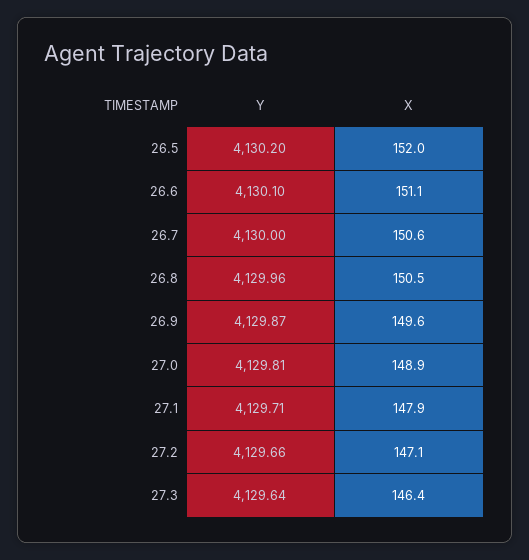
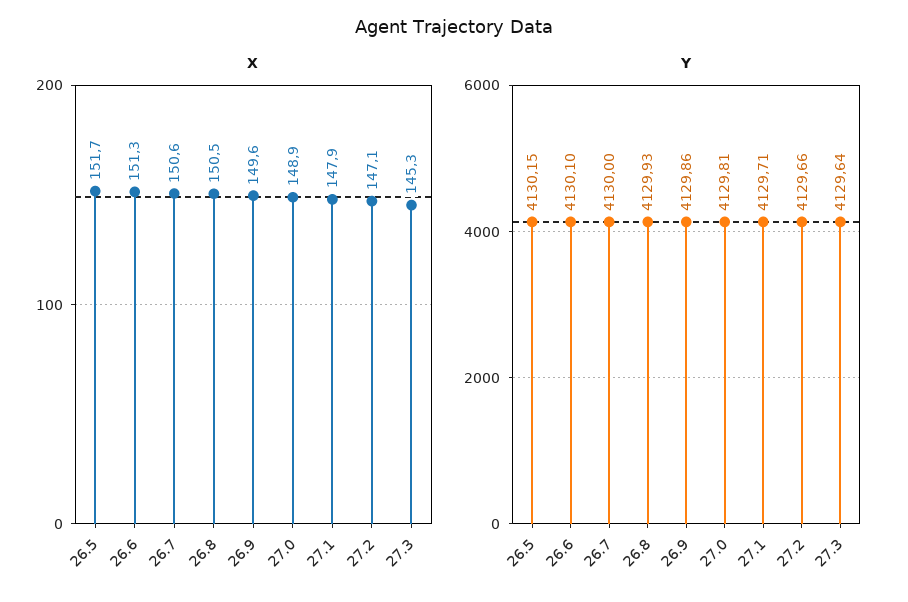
  {
    "Y": {
-     "26.5": 4130.2,
+     "26.5": 4130.15,
      "26.6": 4130.1,
      "26.7": 4130,
-     "26.8": 4129.96,
+     "26.8": 4129.93,
-     "26.9": 4129.87,
+     "26.9": 4129.86,
      "27.0": 4129.81,
      "27.1": 4129.71,
      "27.2": 4129.66,
      "27.3": 4129.64
    },
    "X": {
-     "26.5": 152,
+     "26.5": 151.7,
-     "26.6": 151.1,
+     "26.6": 151.3,
      "26.7": 150.6,
      "26.8": 150.5,
      "26.9": 149.6,
      "27.0": 148.9,
      "27.1": 147.9,
      "27.2": 147.1,
-     "27.3": 146.4
+     "27.3": 145.3
    }
  }

